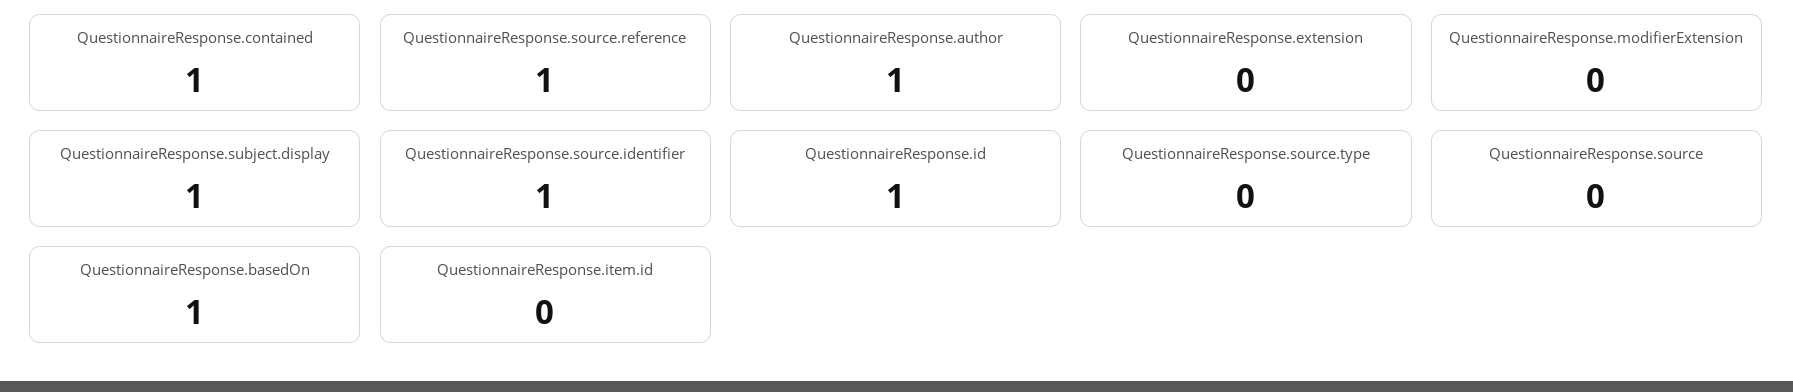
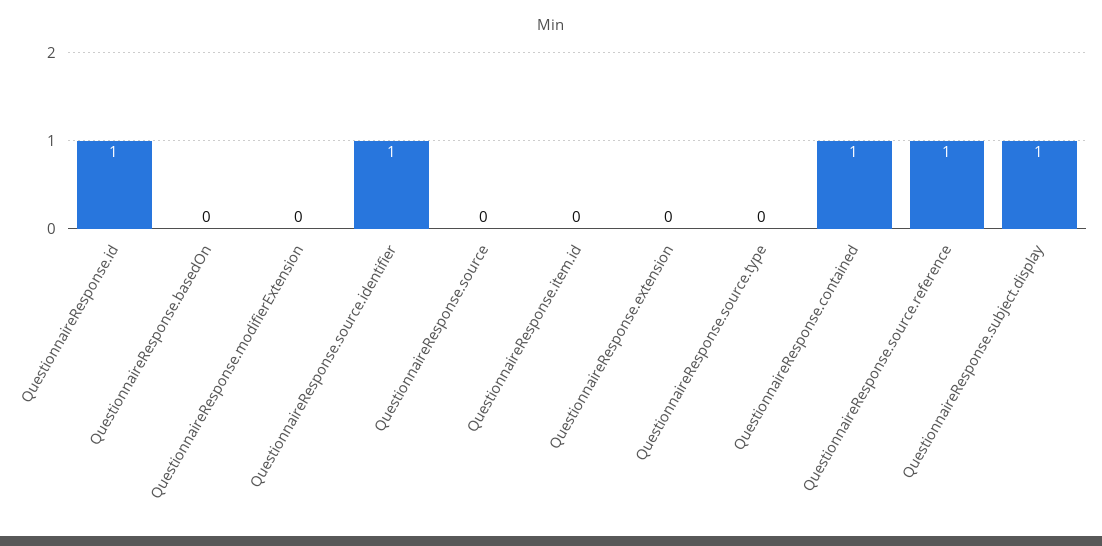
  {
    "QuestionnaireResponse.contained": 1,
    "QuestionnaireResponse.source.reference": 1,
-   "QuestionnaireResponse.author": 1,
    "QuestionnaireResponse.extension": 0,
    "QuestionnaireResponse.modifierExtension": 0,
    "QuestionnaireResponse.subject.display": 1,
    "QuestionnaireResponse.source.identifier": 1,
    "QuestionnaireResponse.id": 1,
    "QuestionnaireResponse.source.type": 0,
    "QuestionnaireResponse.source": 0,
-   "QuestionnaireResponse.basedOn": 1,
+   "QuestionnaireResponse.basedOn": 0,
    "QuestionnaireResponse.item.id": 0
  }

